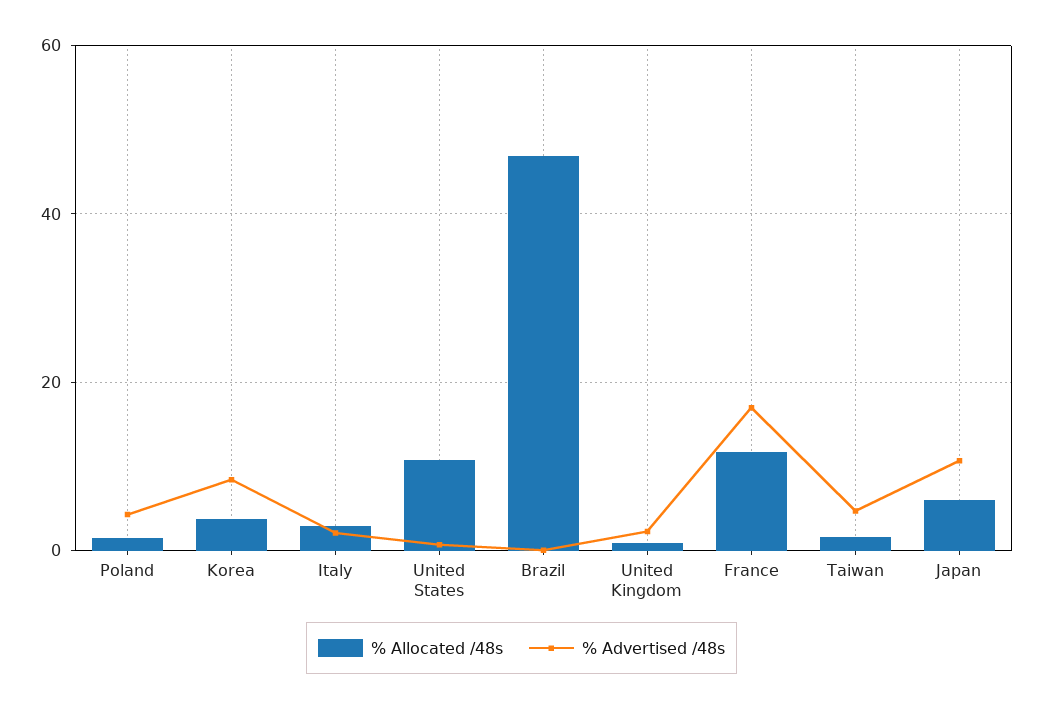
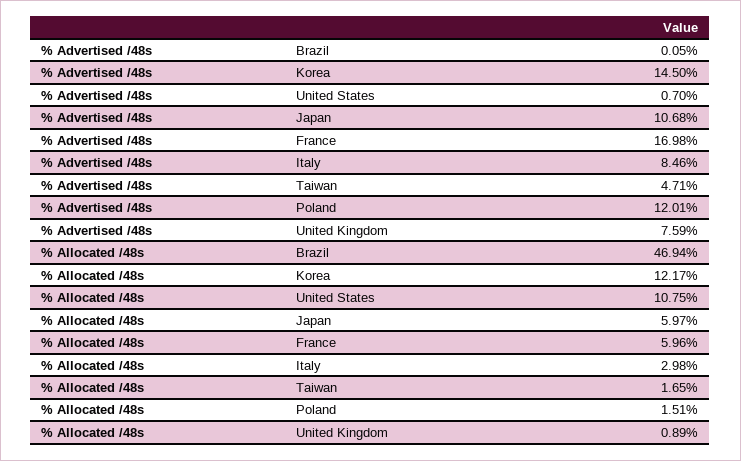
  {
    "% Allocated /48s": {
      "Poland": 1.51,
-     "Korea": 4,
+     "Korea": 12.17,
      "Italy": 2.98,
      "United States": 10.75,
      "Brazil": 46.94,
      "United Kingdom": 0.89,
-     "France": 12,
+     "France": 5.96,
      "Taiwan": 1.65,
      "Japan": 5.97
    },
    "% Advertised /48s": {
-     "Poland": 4,
+     "Poland": 12.01,
-     "Korea": 8,
+     "Korea": 14.5,
-     "Italy": 2,
+     "Italy": 8.46,
      "United States": 0.7,
      "Brazil": 0.05,
-     "United Kingdom": 2,
+     "United Kingdom": 7.59,
      "France": 16.98,
      "Taiwan": 4.71,
      "Japan": 10.68
    }
  }

